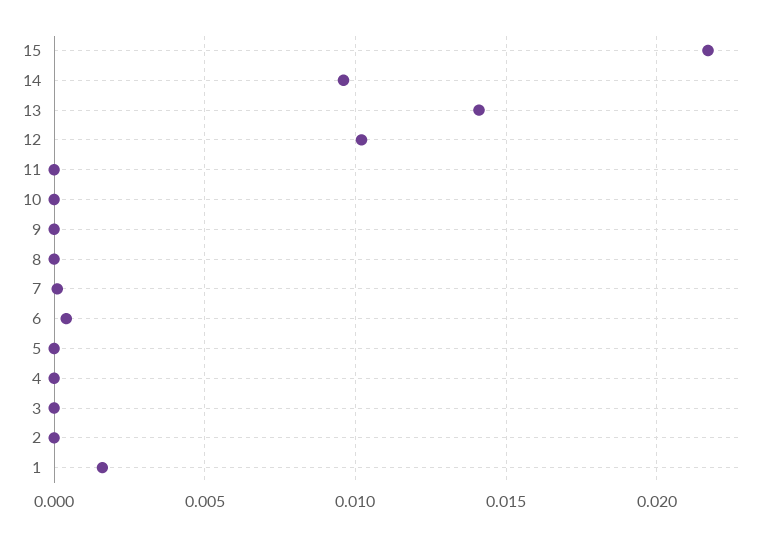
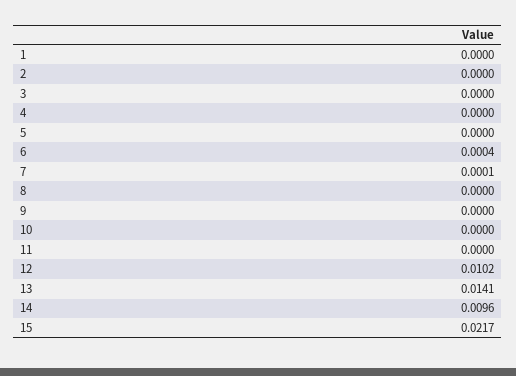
  {
    "15": 0.0217,
    "14": 0.0096,
    "13": 0.0141,
    "12": 0.0102,
    "11": 0,
    "10": 0,
    "9": 0,
    "8": 0,
    "7": 0.0001,
    "6": 0.0004,
    "5": 0,
    "4": 0,
    "3": 0,
    "2": 0,
-   "1": 0.0015
+   "1": 0
  }

